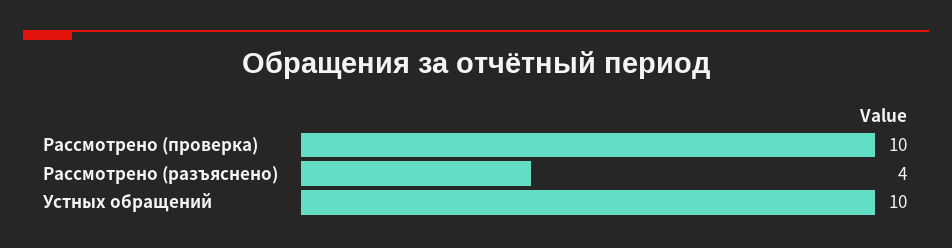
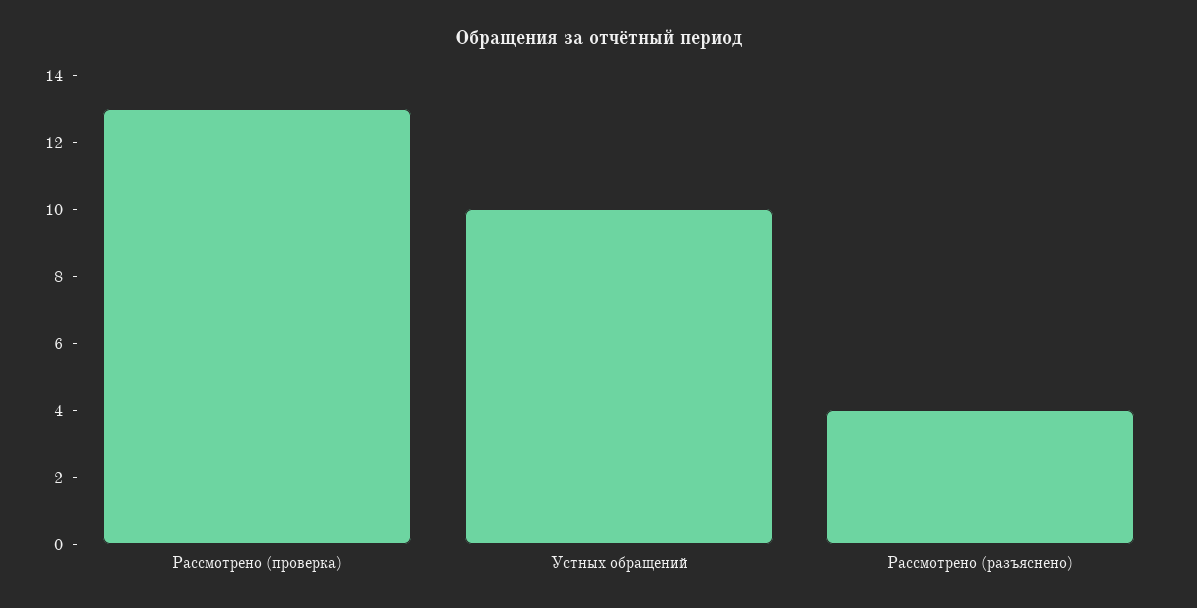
  {
-   "Рассмотрено (проверка)": 10,
+   "Рассмотрено (проверка)": 13,
    "Рассмотрено (разъяснено)": 4,
    "Устных обращений": 10
  }

